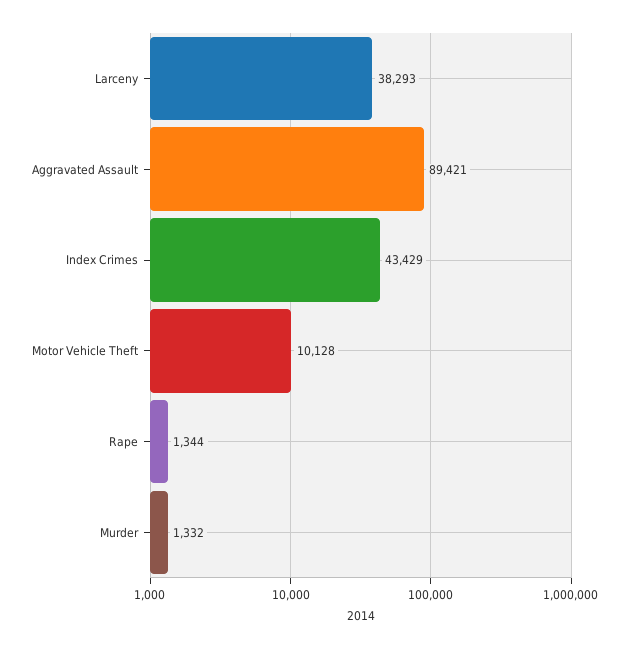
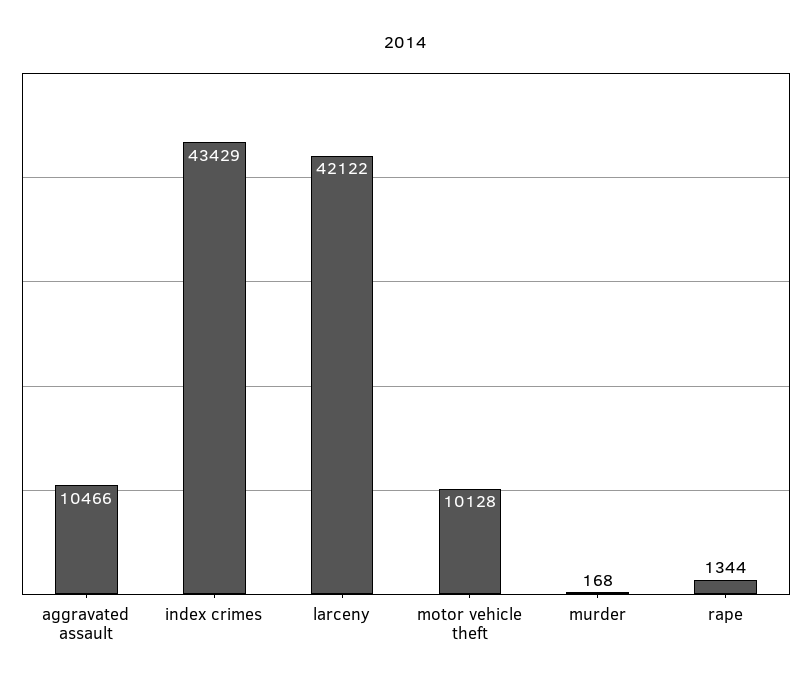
  {
-   "Larceny": 38293,
+   "Larceny": 42122,
-   "Aggravated Assault": 89421,
+   "Aggravated Assault": 10466,
    "Index Crimes": 43429,
    "Motor Vehicle Theft": 10128,
    "Rape": 1344,
-   "Murder": 1332
+   "Murder": 168
  }

